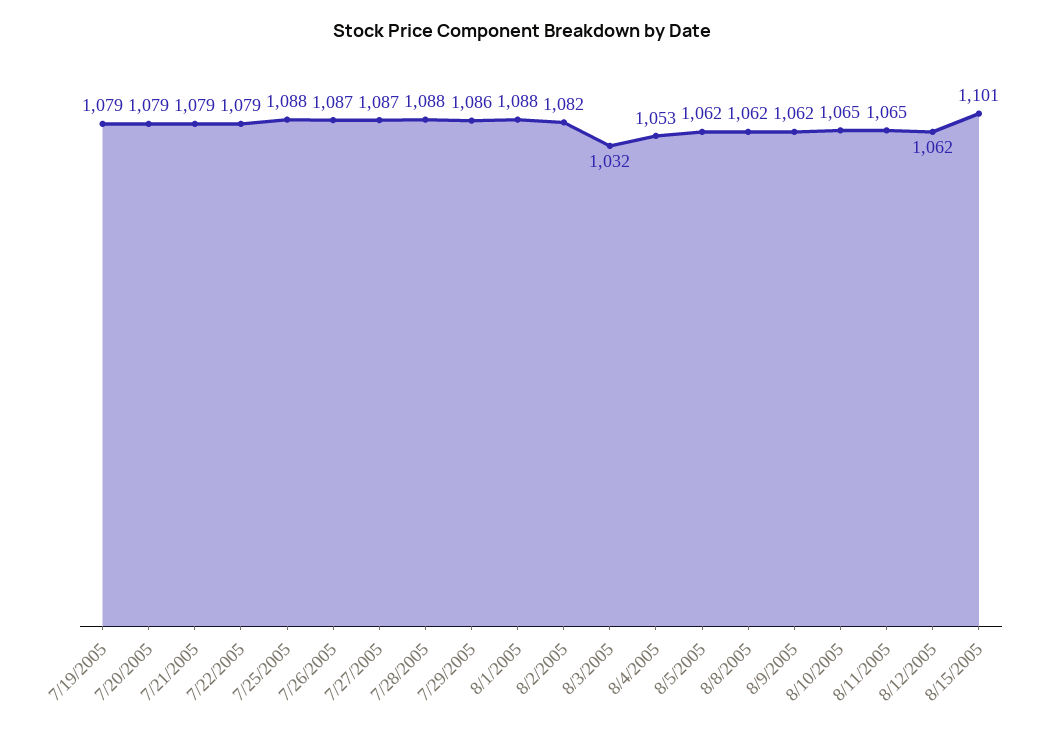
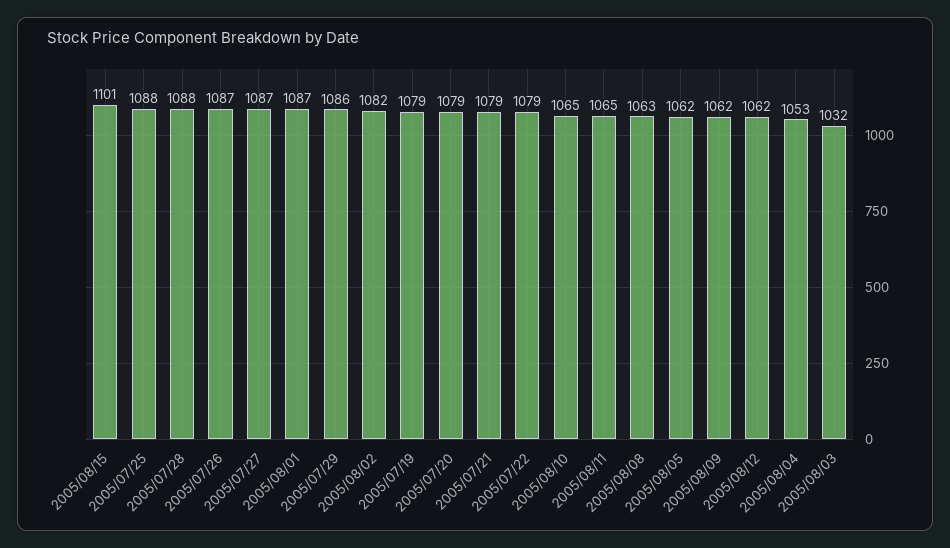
  {
    "7/19/2005": 1079,
    "7/20/2005": 1079,
    "7/21/2005": 1079,
    "7/22/2005": 1079,
    "7/25/2005": 1088,
    "7/26/2005": 1087,
    "7/27/2005": 1087,
    "7/28/2005": 1088,
    "7/29/2005": 1086,
-   "8/1/2005": 1088,
+   "8/1/2005": 1087,
    "8/2/2005": 1082,
    "8/3/2005": 1032,
    "8/4/2005": 1053,
    "8/5/2005": 1062,
-   "8/8/2005": 1062,
+   "8/8/2005": 1063,
    "8/9/2005": 1062,
    "8/10/2005": 1065,
    "8/11/2005": 1065,
    "8/12/2005": 1062,
    "8/15/2005": 1101
  }

